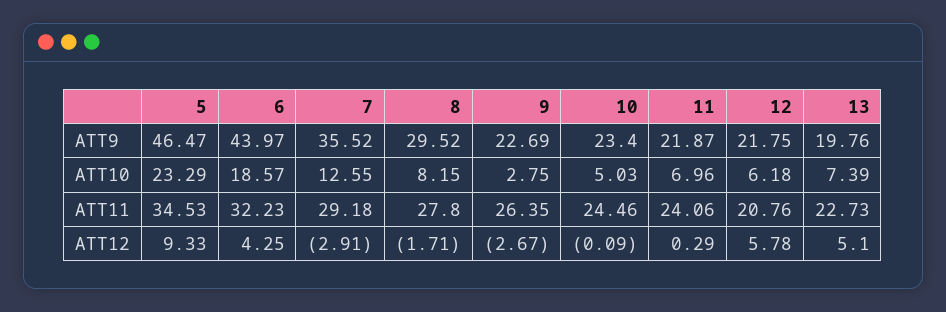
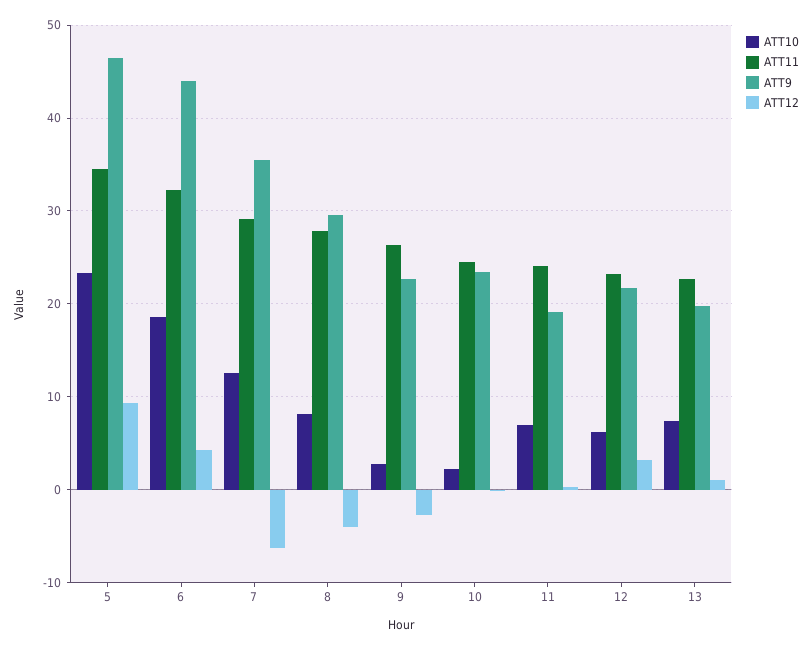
  {
    "ATT9": {
      "5": 46.47,
      "6": 43.97,
      "7": 35.52,
      "8": 29.52,
      "9": 22.69,
      "10": 23.4,
-     "11": 21.87,
+     "11": 19,
      "12": 21.75,
      "13": 19.76
    },
    "ATT10": {
      "5": 23.29,
      "6": 18.57,
      "7": 12.55,
      "8": 8.15,
      "9": 2.75,
-     "10": 5.03,
+     "10": 2,
      "11": 6.96,
      "12": 6.18,
      "13": 7.39
    },
    "ATT11": {
      "5": 34.53,
      "6": 32.23,
      "7": 29.18,
      "8": 27.8,
      "9": 26.35,
      "10": 24.46,
      "11": 24.06,
-     "12": 20.76,
+     "12": 23,
      "13": 22.73
    },
    "ATT12": {
      "5": 9.33,
      "6": 4.25,
-     "7": -2.91,
+     "7": -6,
-     "8": -1.71,
+     "8": -4,
      "9": -2.67,
      "10": -0.09,
      "11": 0.29,
-     "12": 5.78,
+     "12": 3,
-     "13": 5.1
+     "13": 1
    }
  }

